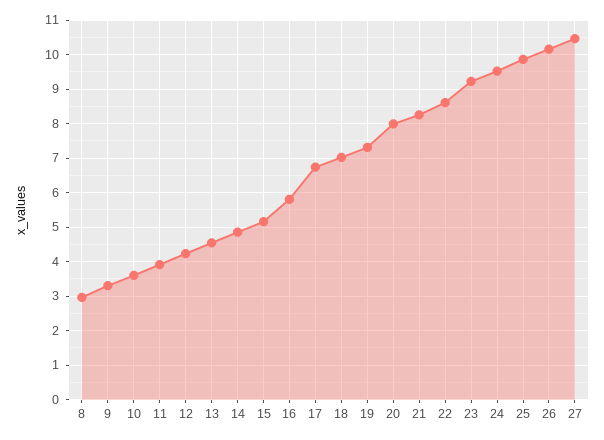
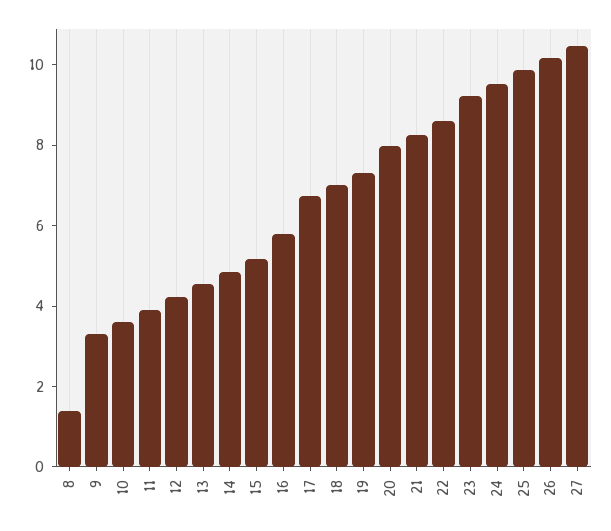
  {
-   "8": 3,
+   "8": 1.5,
    "9": 3.4,
    "10": 3.6,
    "11": 4,
    "12": 4.2,
    "13": 4.6,
    "14": 4.8,
    "15": 5.2,
    "16": 5.8,
    "17": 6.8,
    "18": 7,
    "19": 7.4,
    "20": 8,
    "21": 8.2,
    "22": 8.6,
    "23": 9.2,
    "24": 9.6,
    "25": 9.8,
    "26": 10.2,
    "27": 10.4
  }

